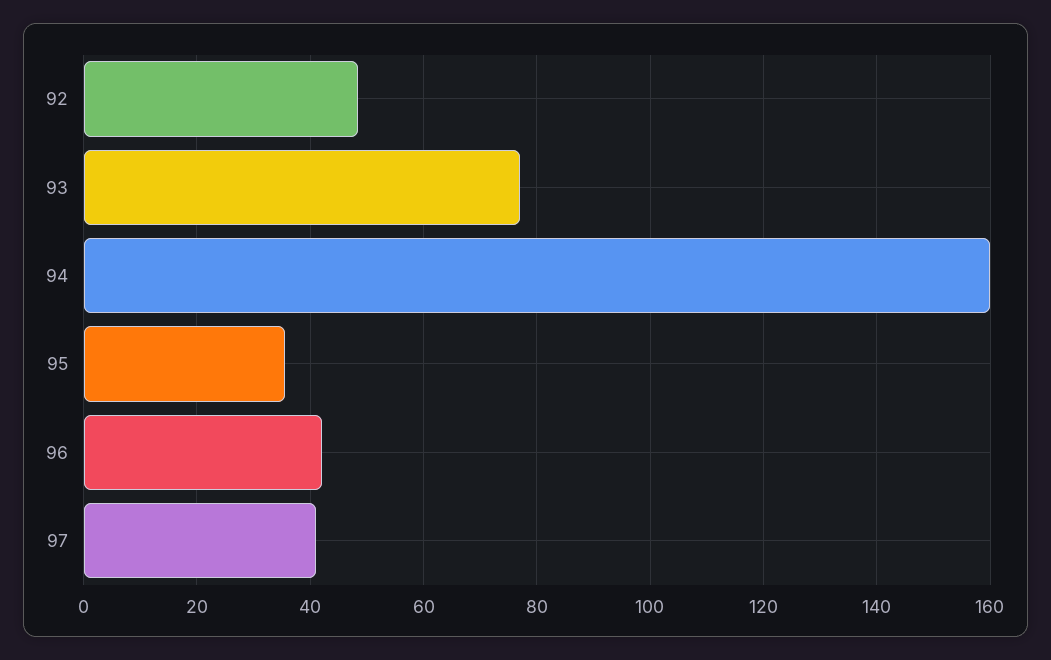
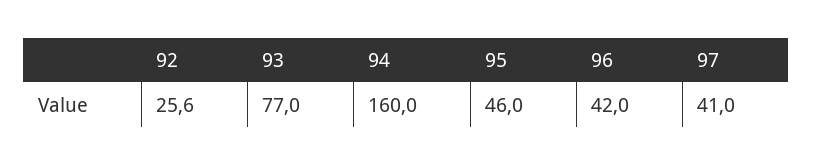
  {
-   "92": 48,
+   "92": 25.6,
    "93": 77,
    "94": 160,
-   "95": 36,
+   "95": 46,
    "96": 42,
    "97": 41
  }

